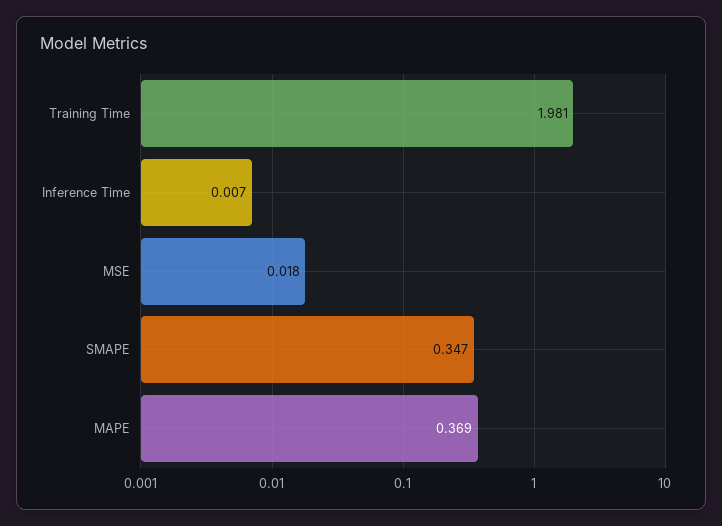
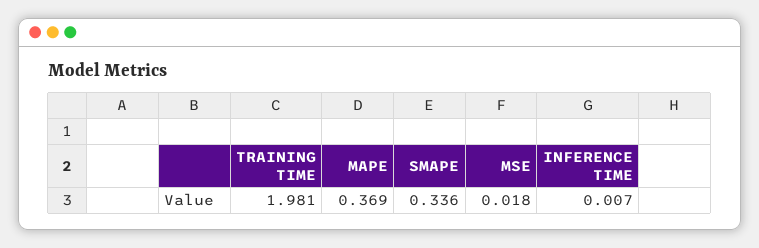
  {
    "Training Time": 1.981,
    "Inference Time": 0.007,
    "MSE": 0.018,
-   "SMAPE": 0.347,
+   "SMAPE": 0.336,
    "MAPE": 0.369
  }

